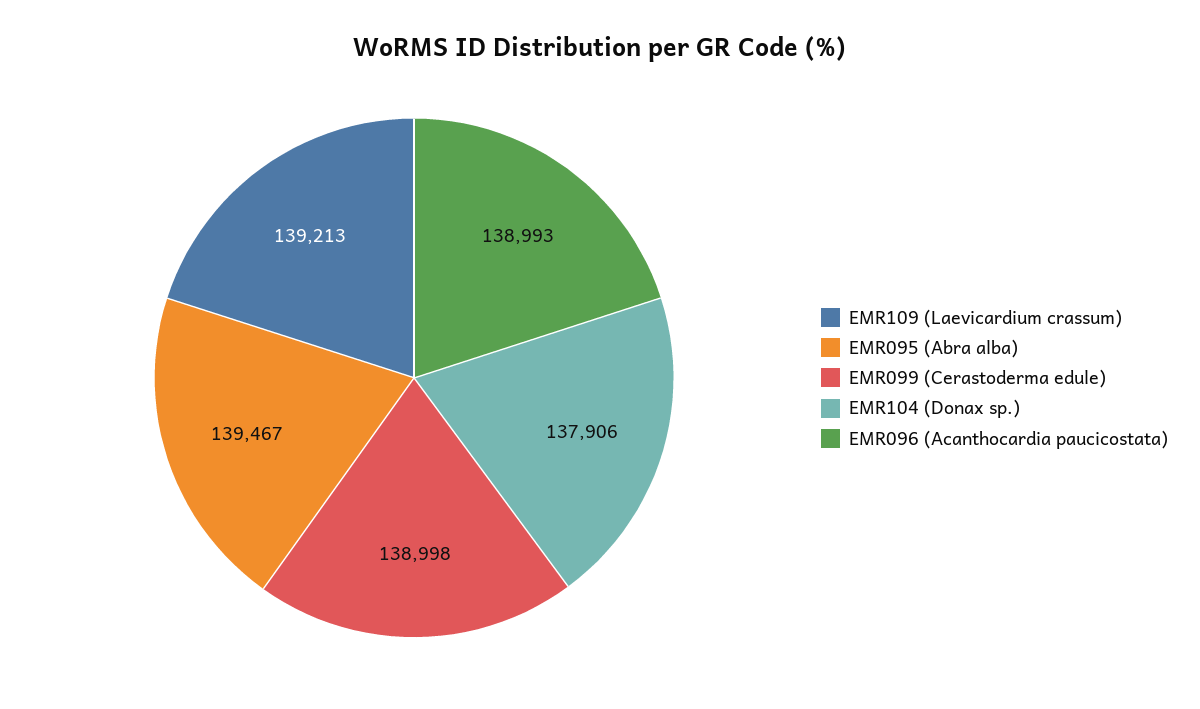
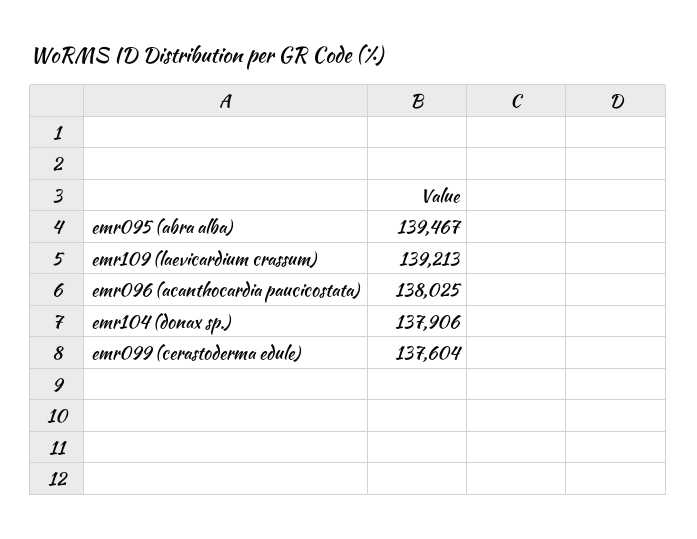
  {
    "EMR109 (Laevicardium crassum)": 139213,
    "EMR095 (Abra alba)": 139467,
-   "EMR099 (Cerastoderma edule)": 138998,
+   "EMR099 (Cerastoderma edule)": 137604,
    "EMR104 (Donax sp.)": 137906,
-   "EMR096 (Acanthocardia paucicostata)": 138993
+   "EMR096 (Acanthocardia paucicostata)": 138025
  }

